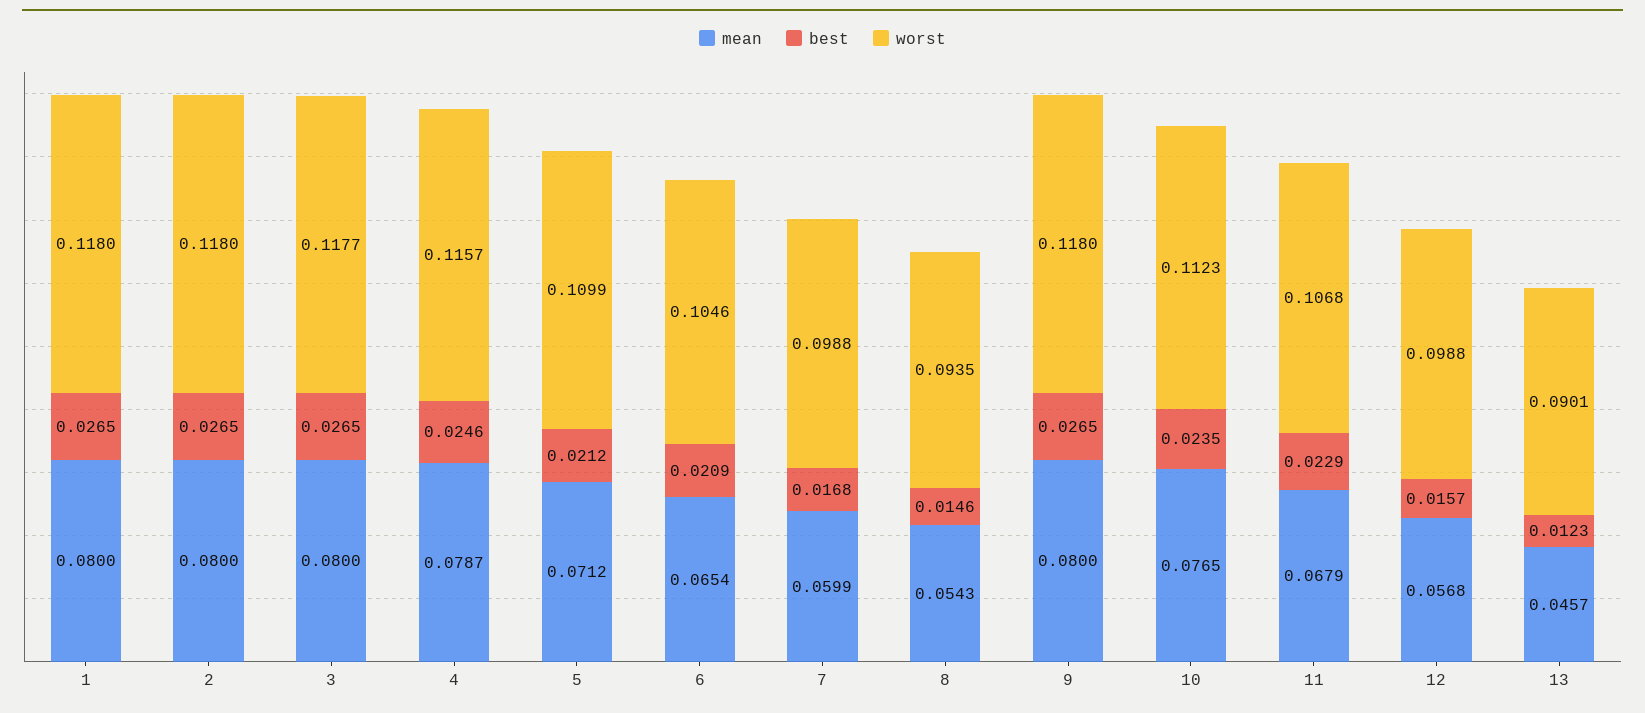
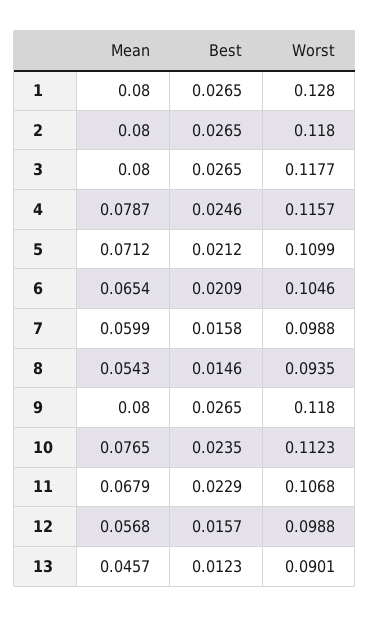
  {
    "mean": {
      "1": 0.08,
      "2": 0.08,
      "3": 0.08,
      "4": 0.0787,
      "5": 0.0712,
      "6": 0.0654,
      "7": 0.0599,
      "8": 0.0543,
      "9": 0.08,
      "10": 0.0765,
      "11": 0.0679,
      "12": 0.0568,
      "13": 0.0457
    },
    "best": {
      "1": 0.0265,
      "2": 0.0265,
      "3": 0.0265,
      "4": 0.0246,
      "5": 0.0212,
      "6": 0.0209,
-     "7": 0.0168,
+     "7": 0.0158,
      "8": 0.0146,
      "9": 0.0265,
      "10": 0.0235,
      "11": 0.0229,
      "12": 0.0157,
      "13": 0.0123
    },
    "worst": {
-     "1": 0.118,
+     "1": 0.128,
      "2": 0.118,
      "3": 0.1177,
      "4": 0.1157,
      "5": 0.1099,
      "6": 0.1046,
      "7": 0.0988,
      "8": 0.0935,
      "9": 0.118,
      "10": 0.1123,
      "11": 0.1068,
      "12": 0.0988,
      "13": 0.0901
    }
  }

